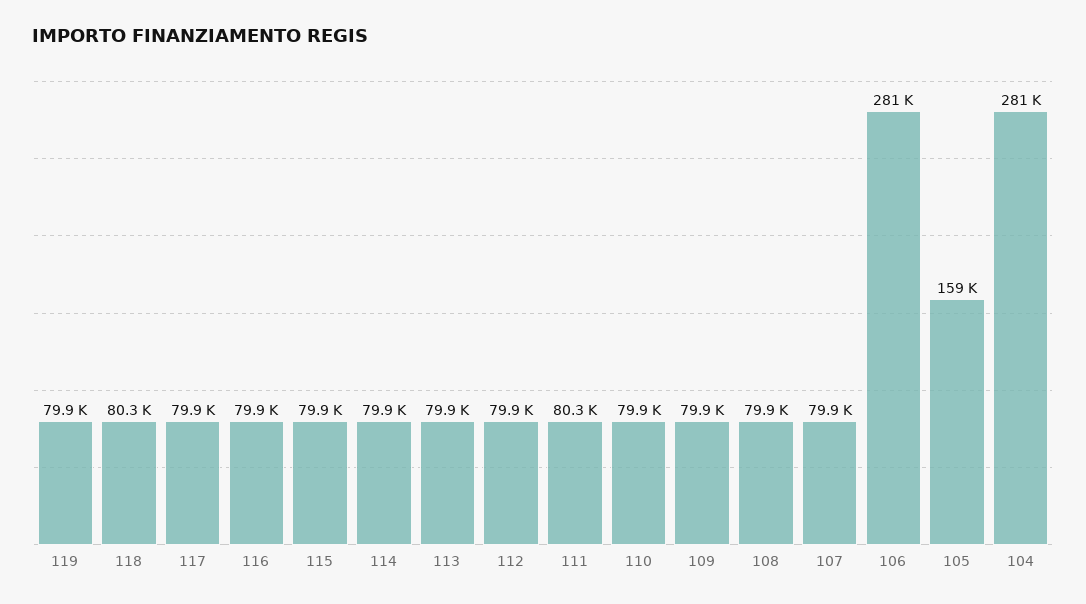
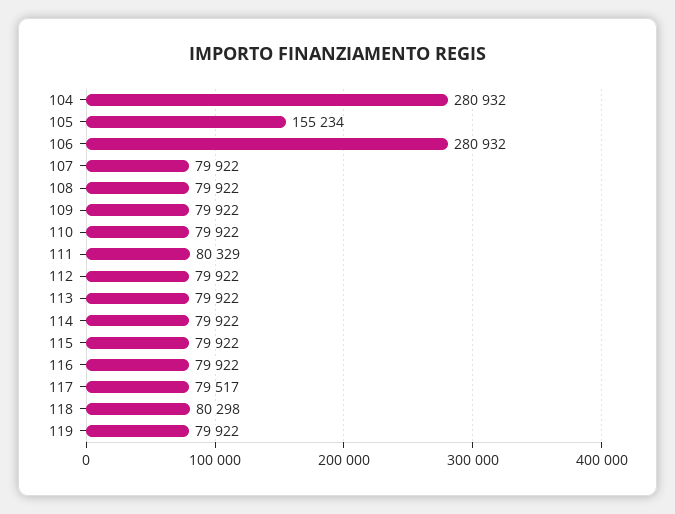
  {
    "119": 79922,
    "118": 80298,
-   "117": 79900,
+   "117": 79517,
    "116": 79922,
    "115": 79922,
    "114": 79922,
    "113": 79922,
    "112": 79922,
    "111": 80329,
    "110": 79922,
    "109": 79922,
    "108": 79922,
    "107": 79922,
    "106": 280932,
-   "105": 159000,
+   "105": 155234,
    "104": 280932
  }

